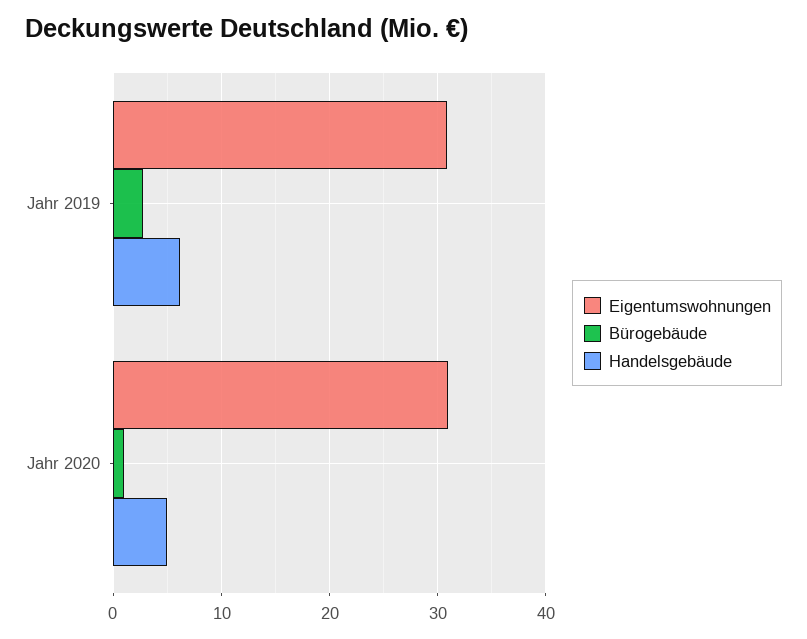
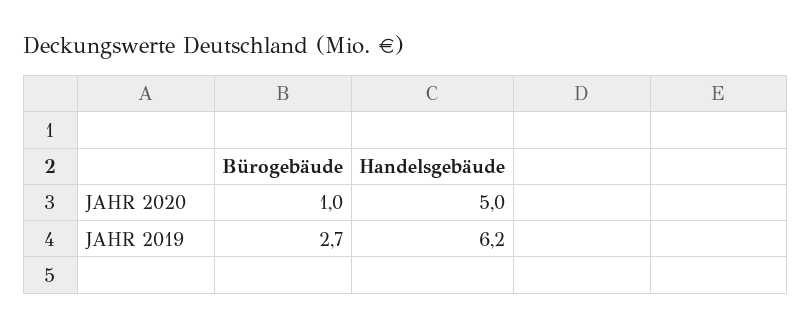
  {
-   "Eigentumswohnungen": {
-     "Jahr 2019": 31,
-     "Jahr 2020": 31
-   },
    "Bürogebäude": {
      "Jahr 2019": 2.7,
      "Jahr 2020": 1
    },
    "Handelsgebäude": {
      "Jahr 2019": 6.2,
      "Jahr 2020": 5
    }
  }

